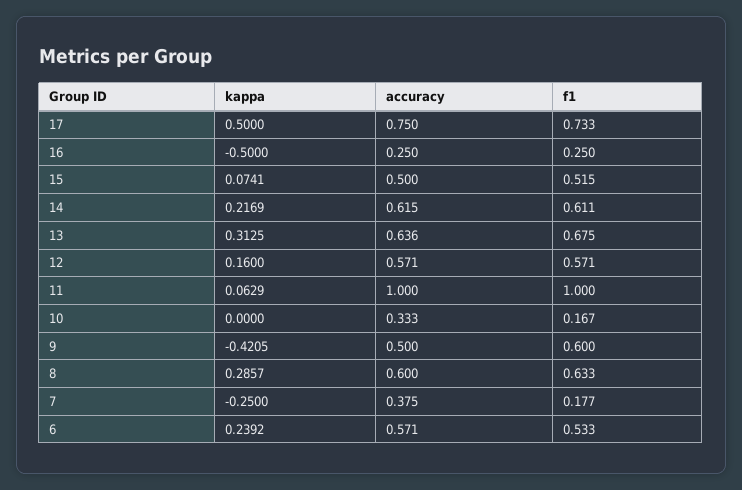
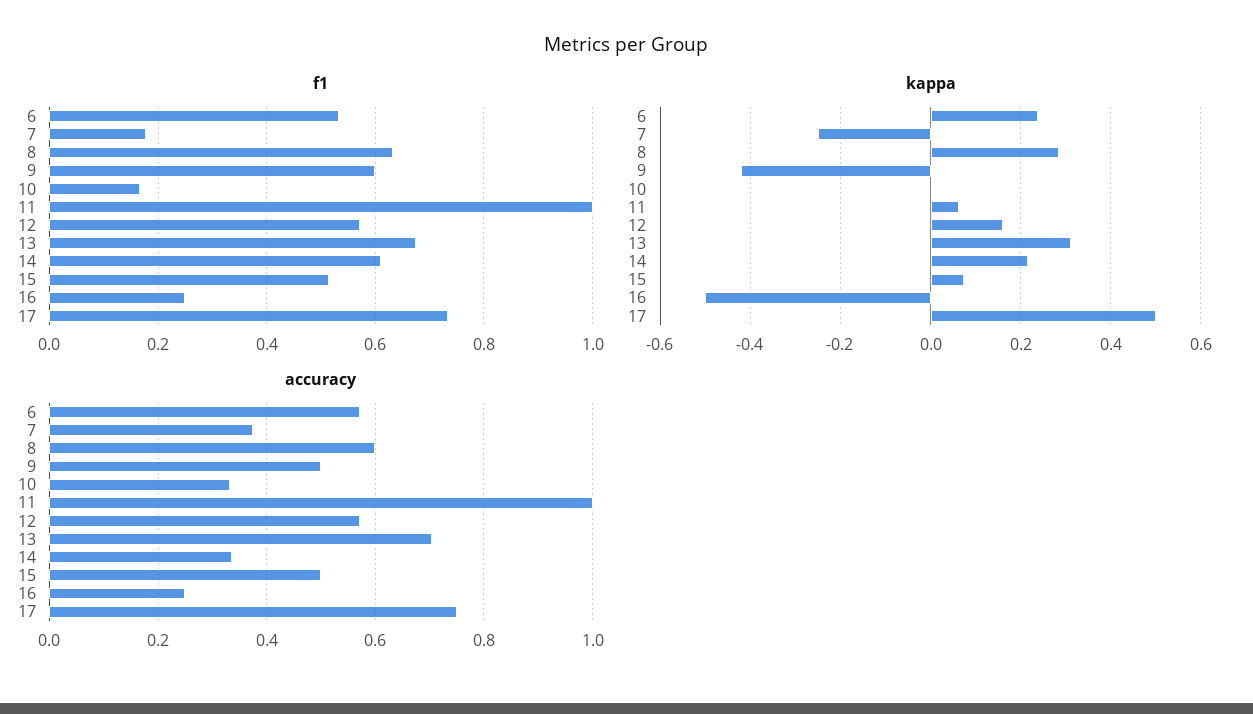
  {
    "kappa": {
      "17": 0.5,
      "16": -0.5,
      "15": 0.0741,
      "14": 0.2169,
      "13": 0.3125,
      "12": 0.16,
      "11": 0.0629,
      "10": 0,
      "9": -0.4205,
      "8": 0.2857,
      "7": -0.25,
      "6": 0.2392
    },
    "accuracy": {
      "17": 0.75,
      "16": 0.25,
      "15": 0.5,
-     "14": 0.615,
+     "14": 0.34,
-     "13": 0.636,
+     "13": 0.7,
      "12": 0.571,
      "11": 1,
      "10": 0.333,
      "9": 0.5,
      "8": 0.6,
      "7": 0.375,
      "6": 0.571
    },
    "f1": {
      "17": 0.733,
      "16": 0.25,
      "15": 0.515,
      "14": 0.611,
      "13": 0.675,
      "12": 0.571,
      "11": 1,
      "10": 0.167,
      "9": 0.6,
      "8": 0.633,
      "7": 0.177,
      "6": 0.533
    }
  }

